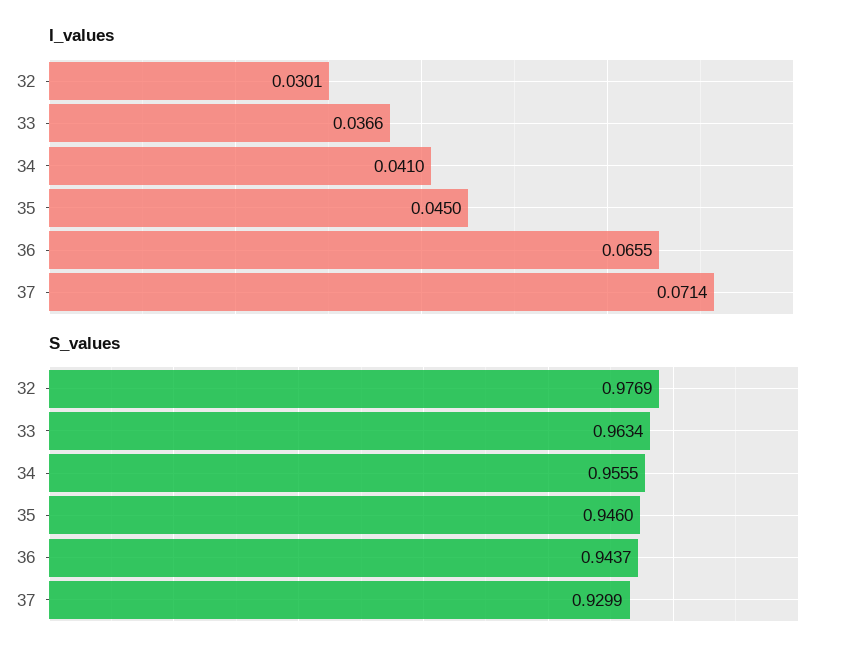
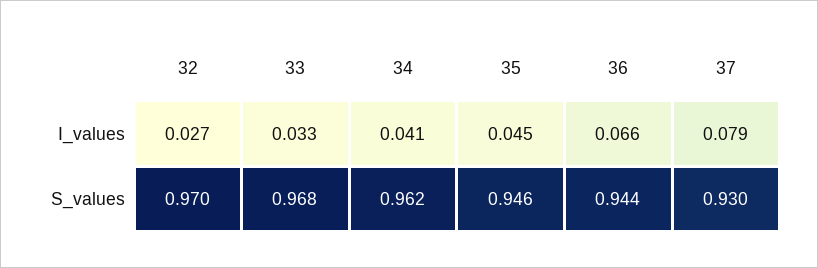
  {
    "I_values": {
-     "32": 0.0301,
+     "32": 0.027,
-     "33": 0.0366,
+     "33": 0.033,
      "34": 0.041,
      "35": 0.045,
      "36": 0.0655,
-     "37": 0.0714
+     "37": 0.079
    },
    "S_values": {
-     "32": 0.9769,
+     "32": 0.97,
-     "33": 0.9634,
+     "33": 0.968,
-     "34": 0.9555,
+     "34": 0.962,
      "35": 0.946,
      "36": 0.9437,
      "37": 0.9299
    }
  }

